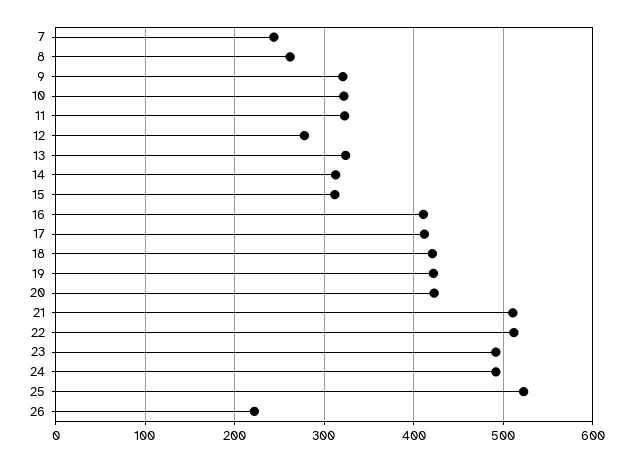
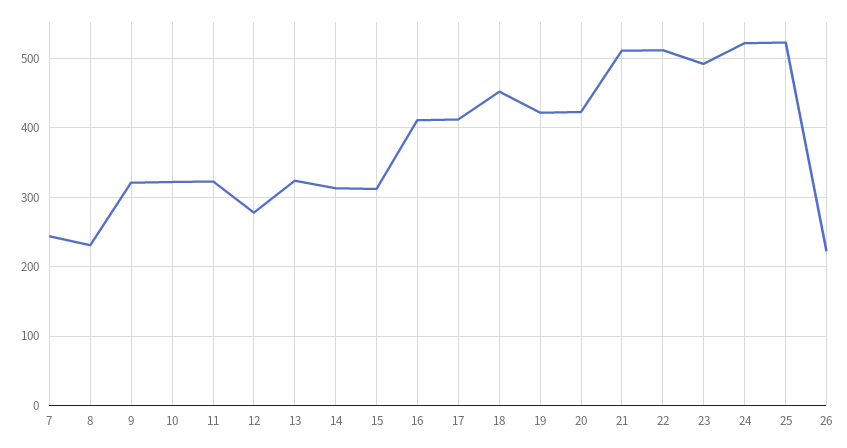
  {
    "7": 240,
-   "8": 260,
+   "8": 230,
    "9": 320,
    "10": 320,
    "11": 320,
    "12": 280,
    "13": 320,
    "14": 310,
    "15": 310,
    "16": 410,
    "17": 410,
-   "18": 420,
+   "18": 450,
    "19": 420,
    "20": 420,
    "21": 510,
    "22": 510,
    "23": 490,
-   "24": 490,
+   "24": 520,
    "25": 520,
    "26": 220
  }

